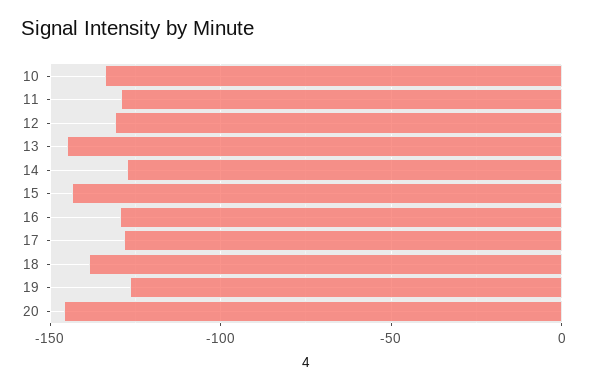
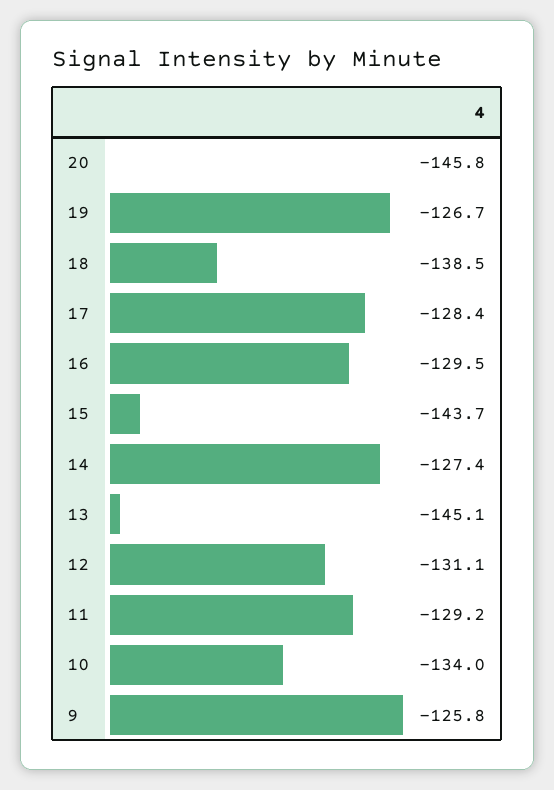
  {
    "10": -134,
    "11": -129.2,
    "12": -131.1,
    "13": -145.1,
    "14": -127.4,
    "15": -143.7,
    "16": -129.5,
    "17": -128.4,
    "18": -138.5,
    "19": -126.7,
-   "20": -145.8
+   "20": -145.8,
+   "9": -125.8
  }

